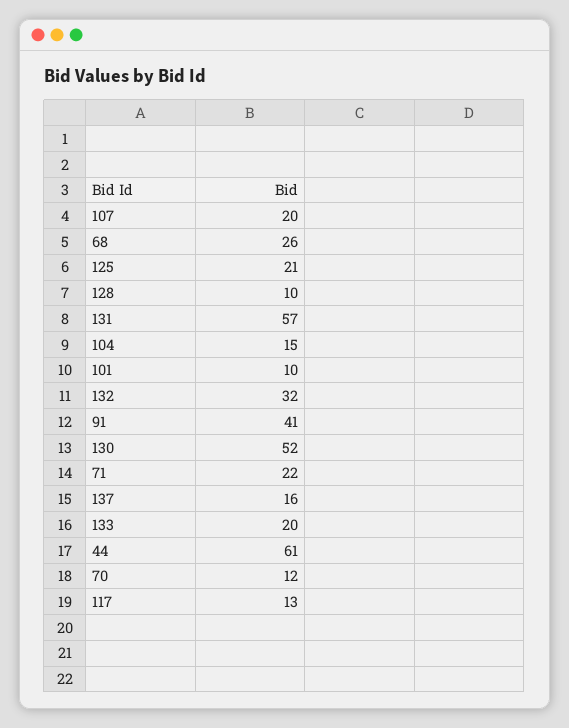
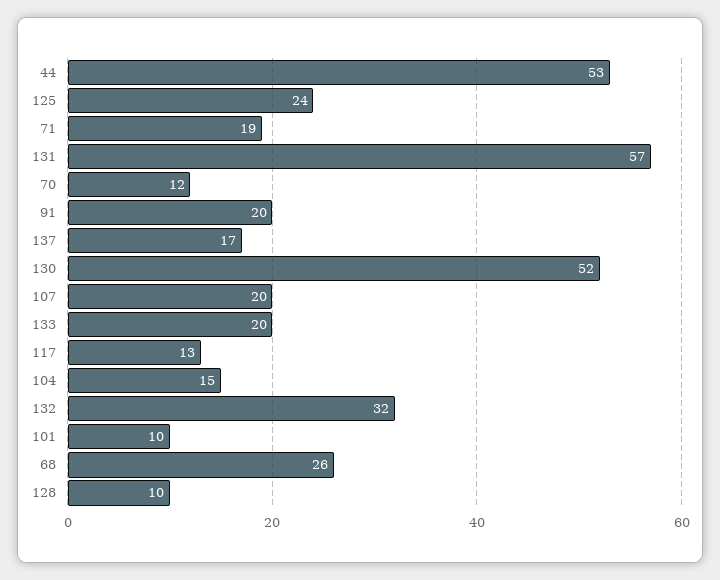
  {
    "107": 20,
    "68": 26,
-   "125": 21,
+   "125": 24,
    "128": 10,
    "131": 57,
    "104": 15,
    "101": 10,
    "132": 32,
-   "91": 41,
+   "91": 20,
    "130": 52,
-   "71": 22,
+   "71": 19,
-   "137": 16,
+   "137": 17,
    "133": 20,
-   "44": 61,
+   "44": 53,
    "70": 12,
    "117": 13
  }

